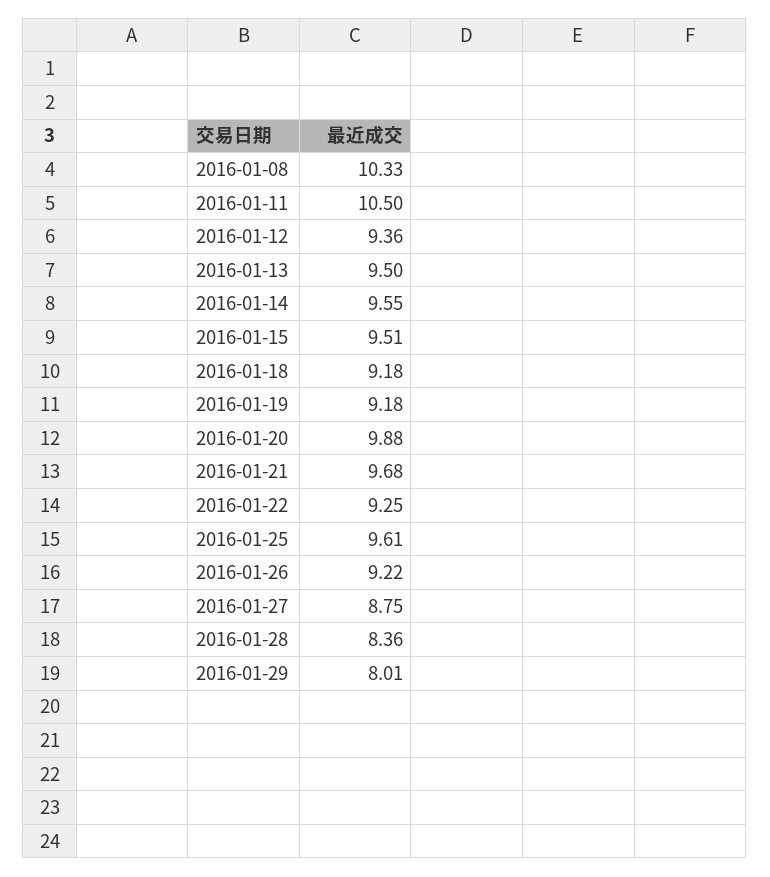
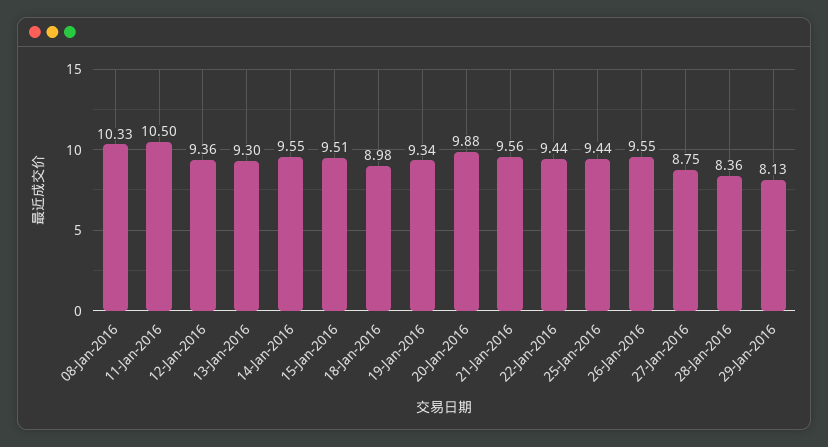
  {
    "2016-01-08": 10.33,
    "2016-01-11": 10.5,
    "2016-01-12": 9.36,
-   "2016-01-13": 9.5,
+   "2016-01-13": 9.3,
    "2016-01-14": 9.55,
    "2016-01-15": 9.51,
-   "2016-01-18": 9.18,
+   "2016-01-18": 8.98,
-   "2016-01-19": 9.18,
+   "2016-01-19": 9.34,
    "2016-01-20": 9.88,
-   "2016-01-21": 9.68,
+   "2016-01-21": 9.56,
-   "2016-01-22": 9.25,
+   "2016-01-22": 9.44,
-   "2016-01-25": 9.61,
+   "2016-01-25": 9.44,
-   "2016-01-26": 9.22,
+   "2016-01-26": 9.55,
    "2016-01-27": 8.75,
    "2016-01-28": 8.36,
-   "2016-01-29": 8.01
+   "2016-01-29": 8.13
  }

